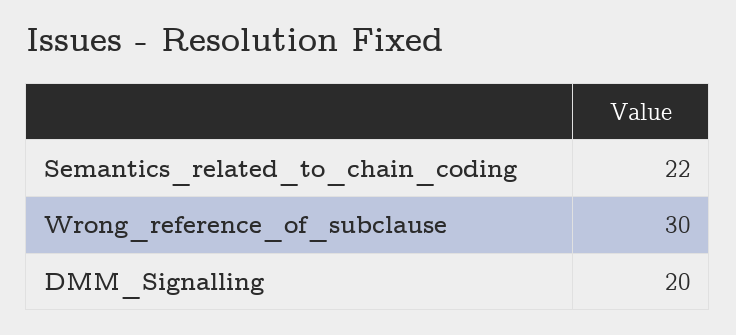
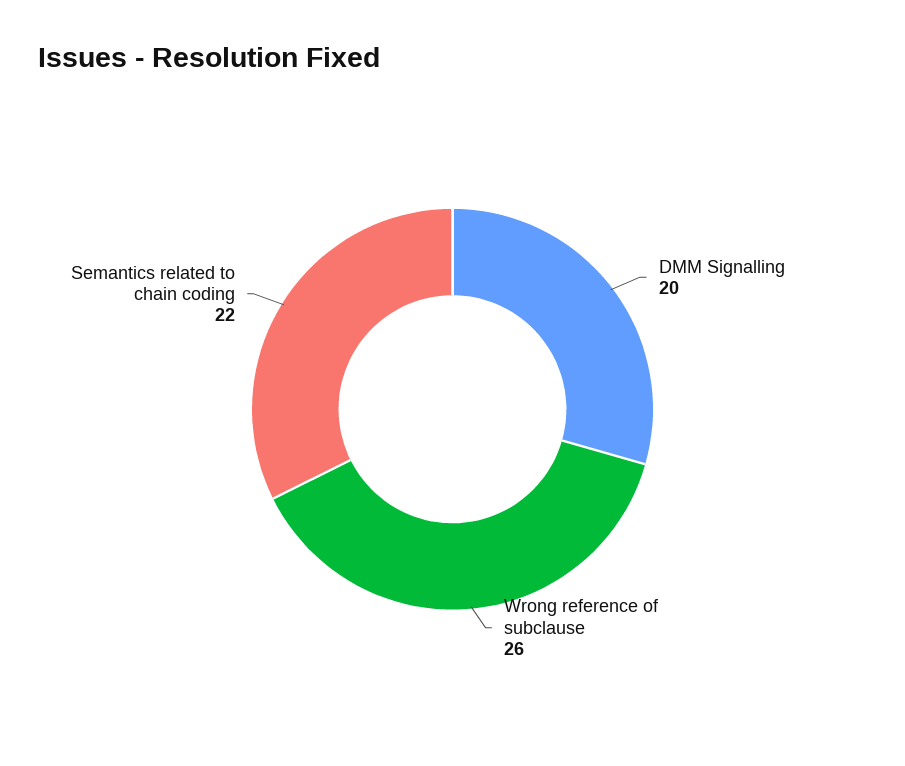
  {
    "Semantics_related_to_chain_coding": 22,
-   "Wrong_reference_of_subclause": 30,
+   "Wrong_reference_of_subclause": 26,
    "DMM_Signalling": 20
  }

